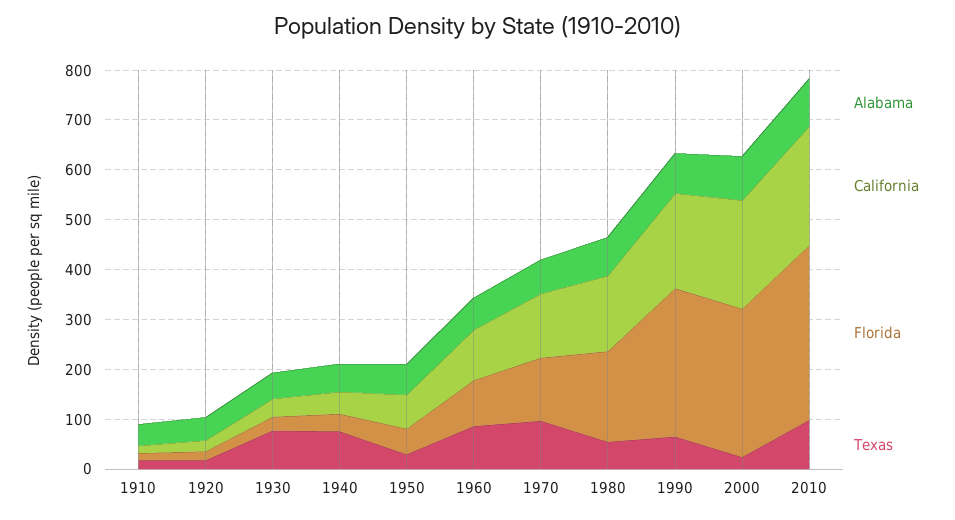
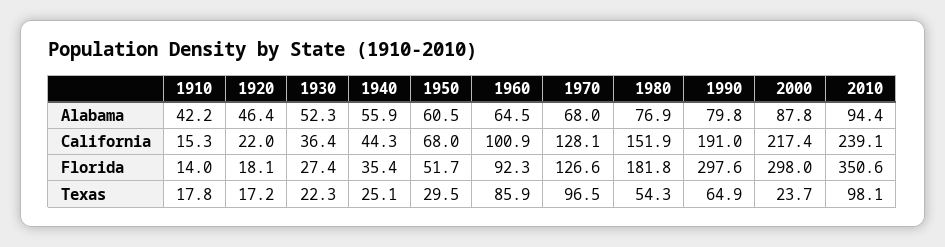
  {
    "Alabama": {
      "1910": 42.2,
      "1920": 46.4,
      "1930": 52.3,
      "1940": 55.9,
      "1950": 60.5,
      "1960": 64.5,
      "1970": 68,
      "1980": 76.9,
      "1990": 79.8,
      "2000": 87.8,
      "2010": 94.4
    },
    "California": {
      "1910": 15.3,
      "1920": 22,
      "1930": 36.4,
      "1940": 44.3,
      "1950": 68,
      "1960": 100.9,
      "1970": 128.1,
      "1980": 151.9,
      "1990": 191,
      "2000": 217.4,
      "2010": 239.1
    },
    "Florida": {
      "1910": 14,
      "1920": 18.1,
      "1930": 27.4,
      "1940": 35.4,
      "1950": 51.7,
      "1960": 92.3,
      "1970": 126.6,
      "1980": 181.8,
      "1990": 297.6,
      "2000": 298,
      "2010": 350.6
    },
    "Texas": {
      "1910": 17.8,
      "1920": 17.2,
-     "1930": 80,
+     "1930": 22.3,
-     "1940": 80,
+     "1940": 25.1,
      "1950": 29.5,
      "1960": 85.9,
      "1970": 96.5,
      "1980": 54.3,
      "1990": 64.9,
      "2000": 23.7,
      "2010": 98.1
    }
  }

